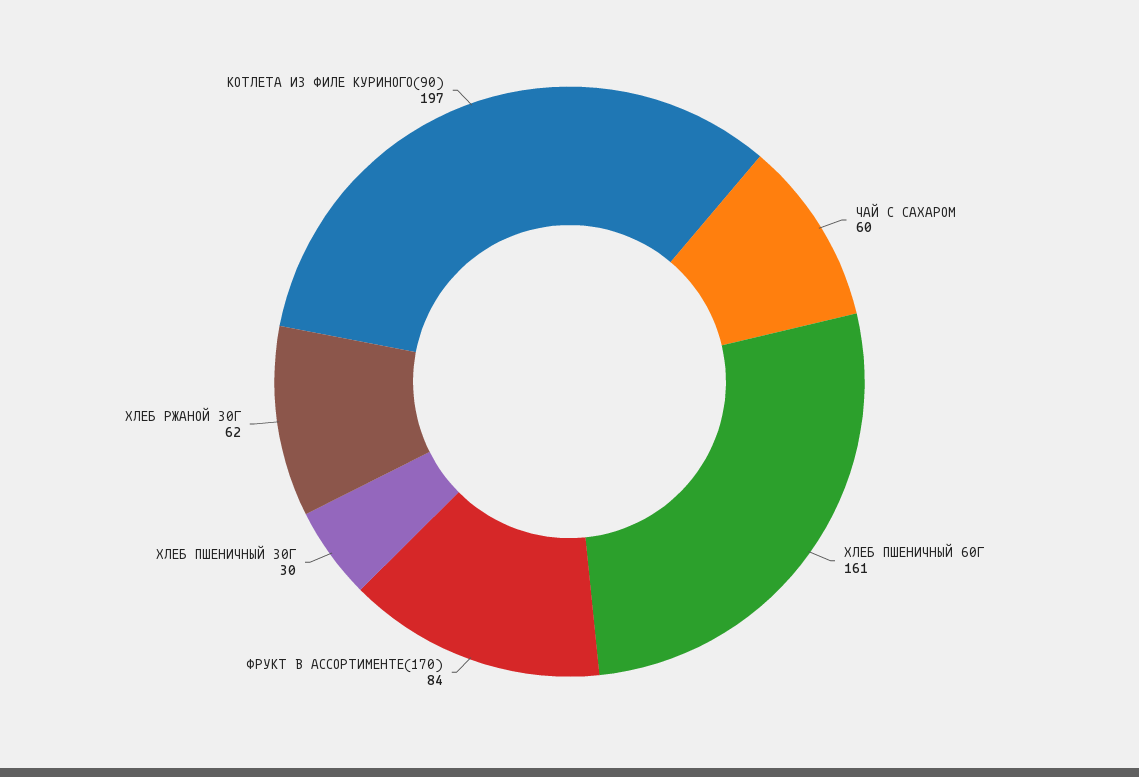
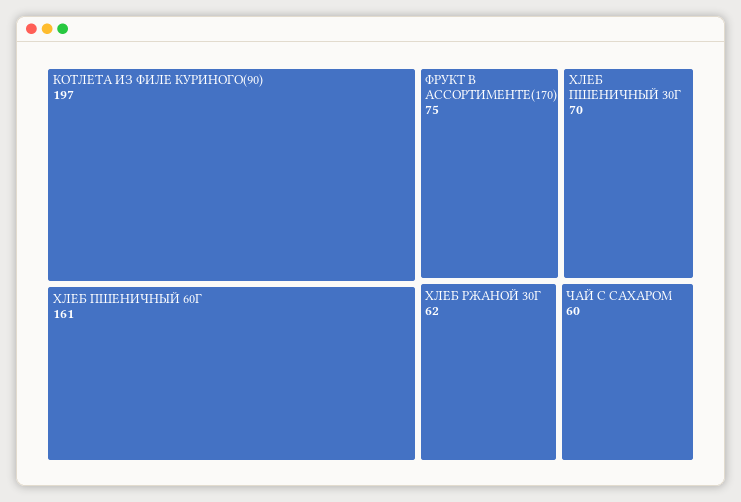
  {
    "ЧАЙ С САХАРОМ": 60,
    "ХЛЕБ ПШЕНИЧНЫЙ 60Г": 161,
-   "ФРУКТ В АССОРТИМЕНТЕ(170)": 84,
+   "ФРУКТ В АССОРТИМЕНТЕ(170)": 75,
-   "ХЛЕБ ПШЕНИЧНЫЙ 30Г": 30,
+   "ХЛЕБ ПШЕНИЧНЫЙ 30Г": 70,
    "ХЛЕБ РЖАНОЙ 30Г": 62,
    "КОТЛЕТА ИЗ ФИЛЕ КУРИНОГО(90)": 197
  }

